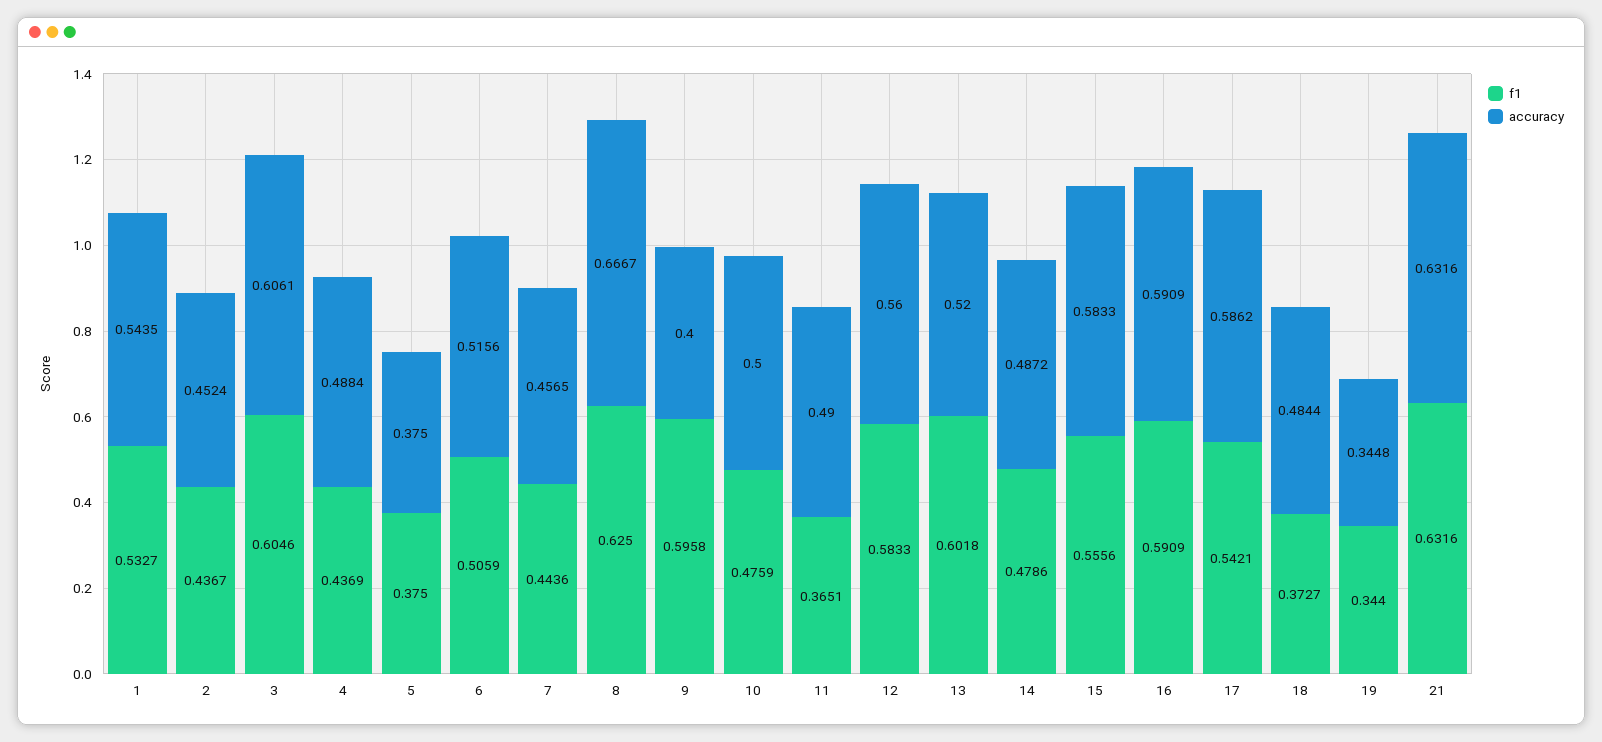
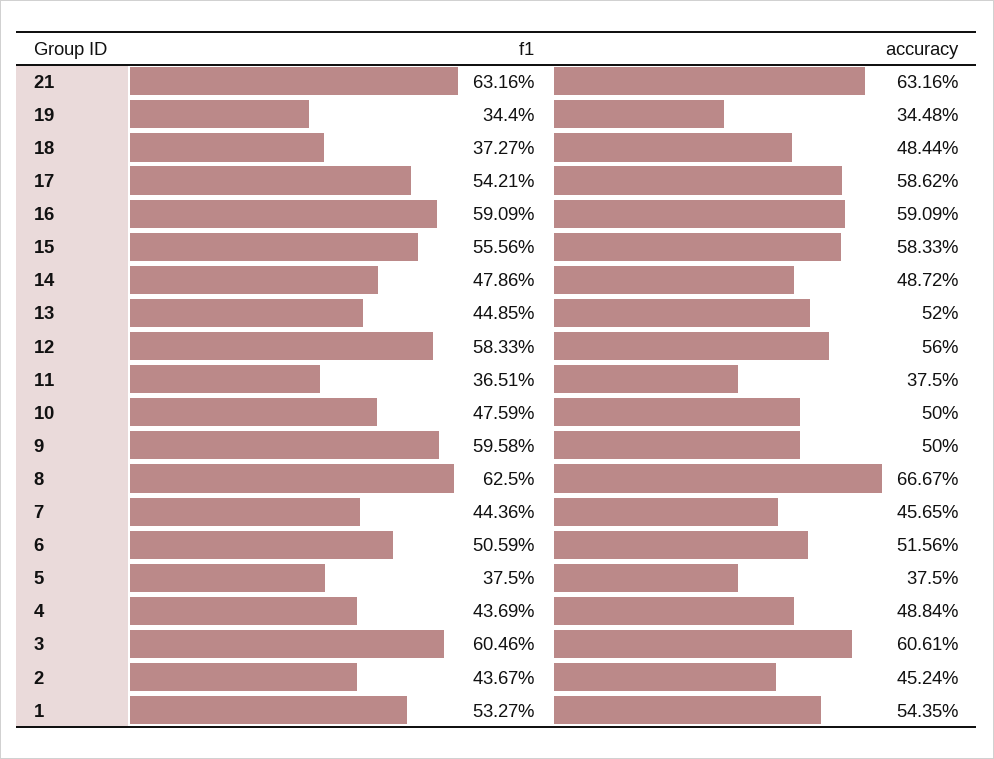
  {
    "f1": {
      "1": 0.5327,
      "2": 0.4367,
      "3": 0.6046,
      "4": 0.4369,
      "5": 0.375,
      "6": 0.5059,
      "7": 0.4436,
      "8": 0.625,
      "9": 0.5958,
      "10": 0.4759,
      "11": 0.3651,
      "12": 0.5833,
-     "13": 0.6018,
+     "13": 0.4485,
      "14": 0.4786,
      "15": 0.5556,
      "16": 0.5909,
      "17": 0.5421,
      "18": 0.3727,
      "19": 0.344,
      "21": 0.6316
    },
    "accuracy": {
      "1": 0.5435,
      "2": 0.4524,
      "3": 0.6061,
      "4": 0.4884,
      "5": 0.375,
      "6": 0.5156,
      "7": 0.4565,
      "8": 0.6667,
-     "9": 0.4,
+     "9": 0.5,
      "10": 0.5,
-     "11": 0.49,
+     "11": 0.375,
      "12": 0.56,
      "13": 0.52,
      "14": 0.4872,
      "15": 0.5833,
      "16": 0.5909,
      "17": 0.5862,
      "18": 0.4844,
      "19": 0.3448,
      "21": 0.6316
    }
  }

